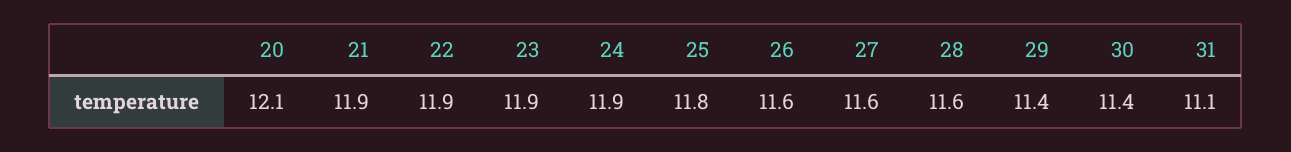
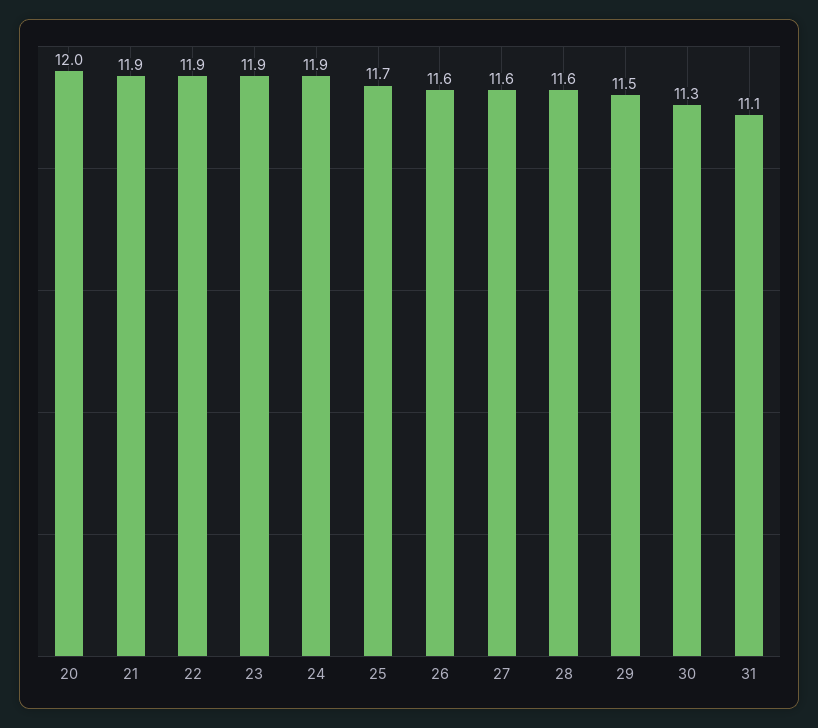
  {
-   "20": 12.1,
+   "20": 12,
    "21": 11.9,
    "22": 11.9,
    "23": 11.9,
    "24": 11.9,
-   "25": 11.8,
+   "25": 11.7,
    "26": 11.6,
    "27": 11.6,
    "28": 11.6,
-   "29": 11.4,
+   "29": 11.5,
-   "30": 11.4,
+   "30": 11.3,
    "31": 11.1
  }

